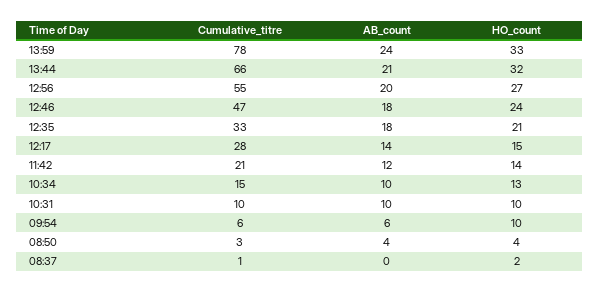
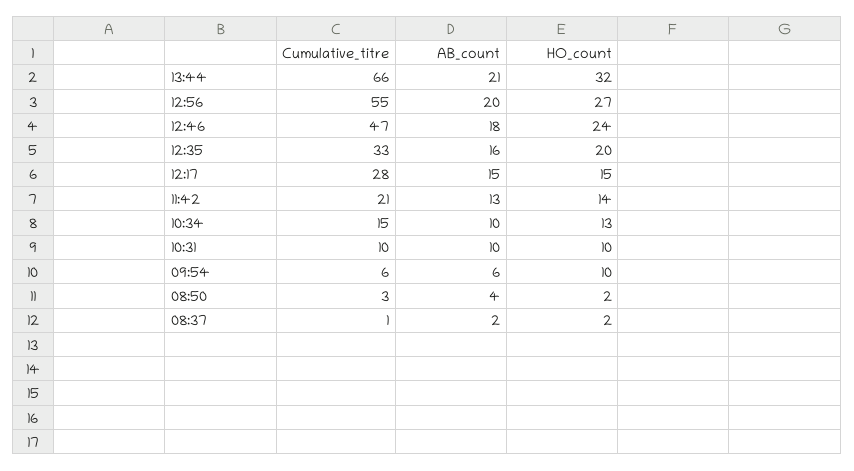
  {
    "Cumulative_titre": {
-     "13:59": 78,
      "13:44": 66,
      "12:56": 55,
      "12:46": 47,
      "12:35": 33,
      "12:17": 28,
      "11:42": 21,
      "10:34": 15,
      "10:31": 10,
      "09:54": 6,
      "08:50": 3,
      "08:37": 1
    },
    "AB_count": {
-     "13:59": 24,
      "13:44": 21,
      "12:56": 20,
      "12:46": 18,
-     "12:35": 18,
+     "12:35": 16,
-     "12:17": 14,
+     "12:17": 15,
-     "11:42": 12,
+     "11:42": 13,
      "10:34": 10,
      "10:31": 10,
      "09:54": 6,
      "08:50": 4,
-     "08:37": 0
+     "08:37": 2
    },
    "HO_count": {
-     "13:59": 33,
      "13:44": 32,
      "12:56": 27,
      "12:46": 24,
-     "12:35": 21,
+     "12:35": 20,
      "12:17": 15,
      "11:42": 14,
      "10:34": 13,
      "10:31": 10,
      "09:54": 10,
-     "08:50": 4,
+     "08:50": 2,
      "08:37": 2
    }
  }

